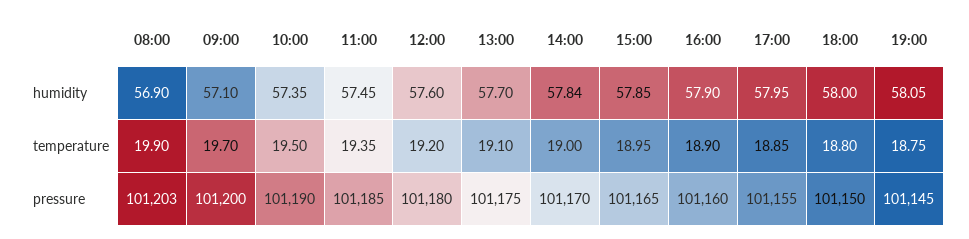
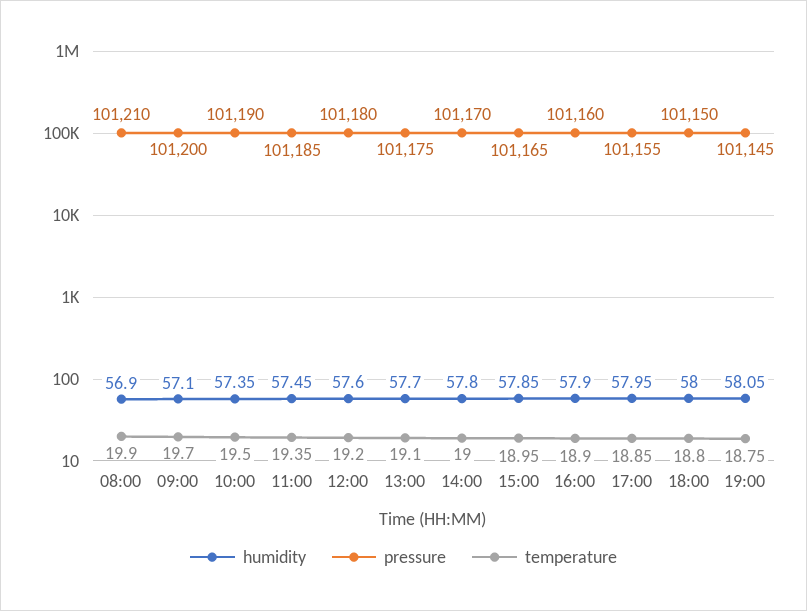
  {
    "humidity": {
      "08:00": 56.9,
      "09:00": 57.1,
      "10:00": 57.35,
      "11:00": 57.45,
      "12:00": 57.6,
      "13:00": 57.7,
-     "14:00": 57.84,
+     "14:00": 57.8,
      "15:00": 57.85,
      "16:00": 57.9,
      "17:00": 57.95,
      "18:00": 58,
      "19:00": 58.05
    },
    "temperature": {
      "08:00": 19.9,
      "09:00": 19.7,
      "10:00": 19.5,
      "11:00": 19.35,
      "12:00": 19.2,
      "13:00": 19.1,
      "14:00": 19,
      "15:00": 18.95,
      "16:00": 18.9,
      "17:00": 18.85,
      "18:00": 18.8,
      "19:00": 18.75
    },
    "pressure": {
-     "08:00": 101203,
+     "08:00": 101210,
      "09:00": 101200,
      "10:00": 101190,
      "11:00": 101185,
      "12:00": 101180,
      "13:00": 101175,
      "14:00": 101170,
      "15:00": 101165,
      "16:00": 101160,
      "17:00": 101155,
      "18:00": 101150,
      "19:00": 101145
    }
  }

